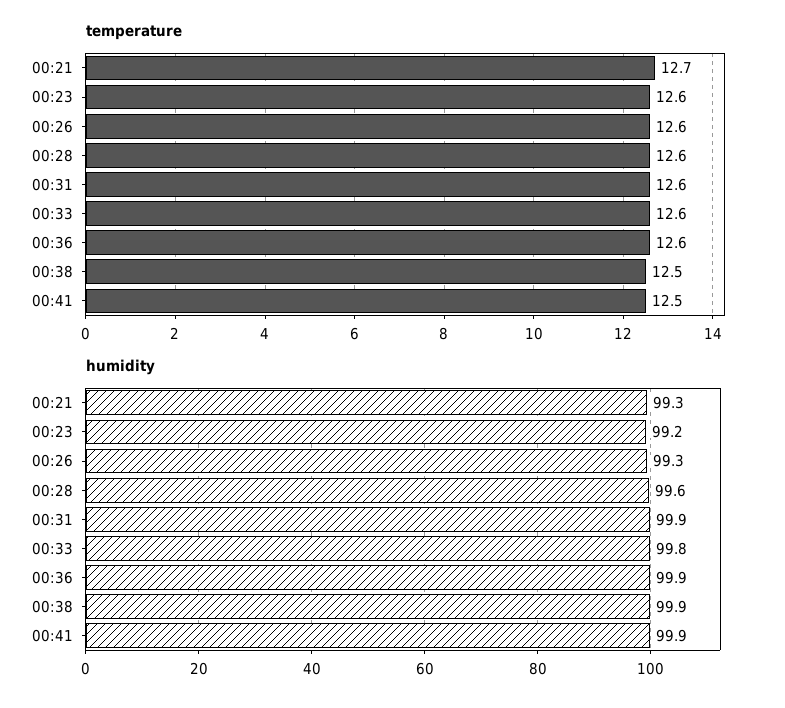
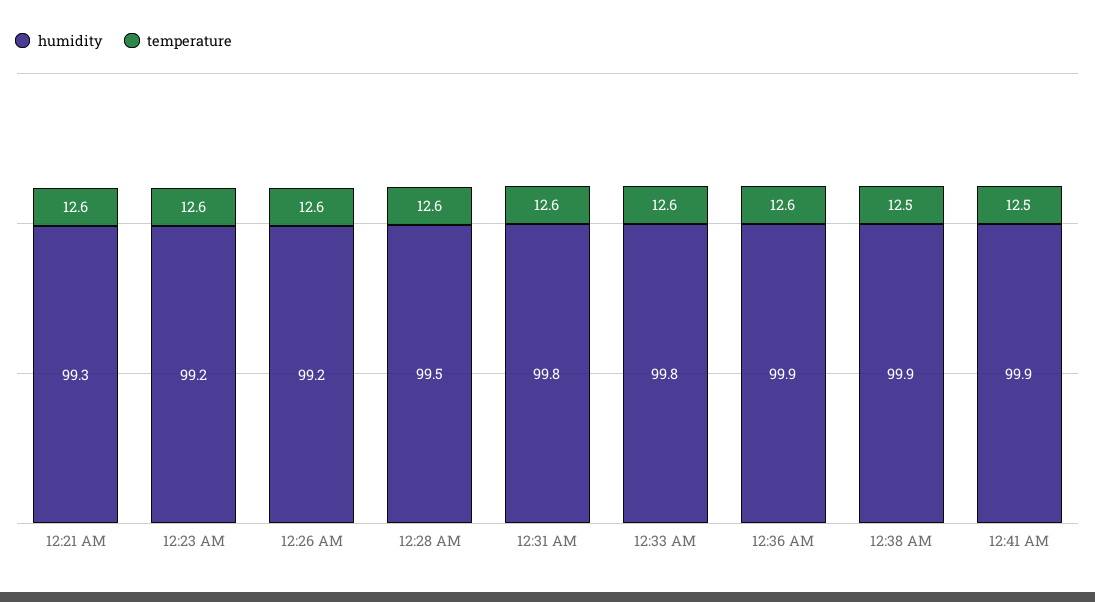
  {
    "temperature": {
-     "00:21": 12.7,
+     "00:21": 12.6,
      "00:23": 12.6,
      "00:26": 12.6,
      "00:28": 12.6,
      "00:31": 12.6,
      "00:33": 12.6,
      "00:36": 12.6,
      "00:38": 12.5,
      "00:41": 12.5
    },
    "humidity": {
      "00:21": 99.3,
      "00:23": 99.2,
-     "00:26": 99.3,
+     "00:26": 99.2,
-     "00:28": 99.6,
+     "00:28": 99.5,
-     "00:31": 99.9,
+     "00:31": 99.8,
      "00:33": 99.8,
      "00:36": 99.9,
      "00:38": 99.9,
      "00:41": 99.9
    }
  }

